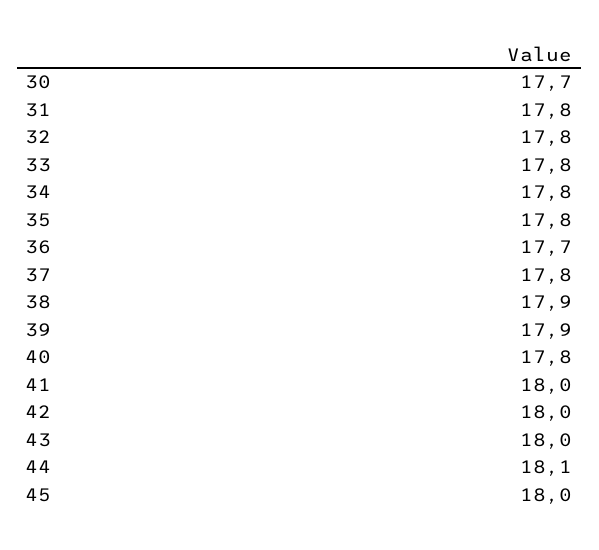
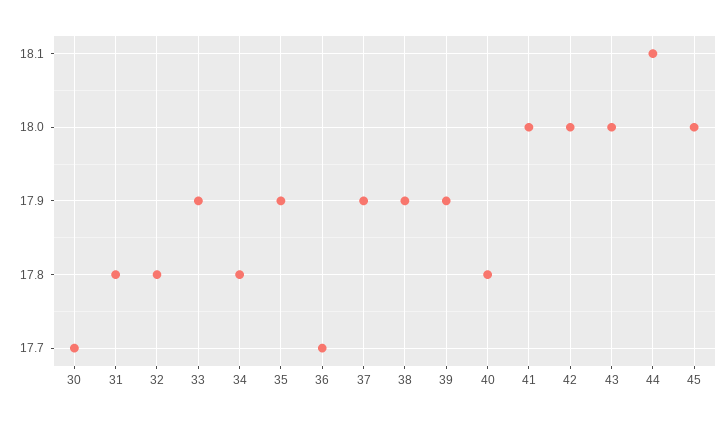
  {
    "30": 17.7,
    "31": 17.8,
    "32": 17.8,
-   "33": 17.8,
+   "33": 17.9,
    "34": 17.8,
-   "35": 17.8,
+   "35": 17.9,
    "36": 17.7,
-   "37": 17.8,
+   "37": 17.9,
    "38": 17.9,
    "39": 17.9,
    "40": 17.8,
    "41": 18,
    "42": 18,
    "43": 18,
    "44": 18.1,
    "45": 18
  }

